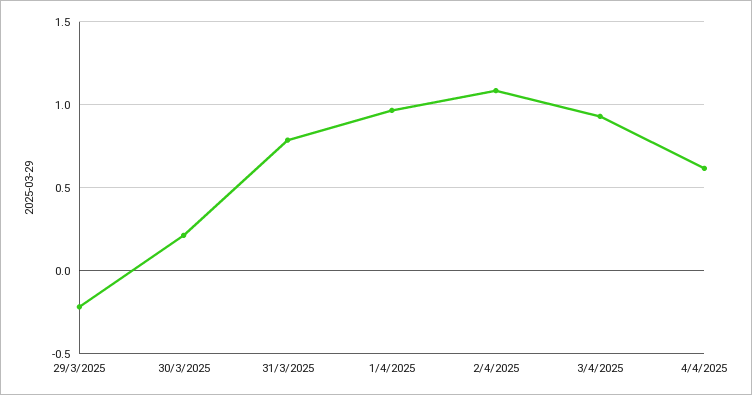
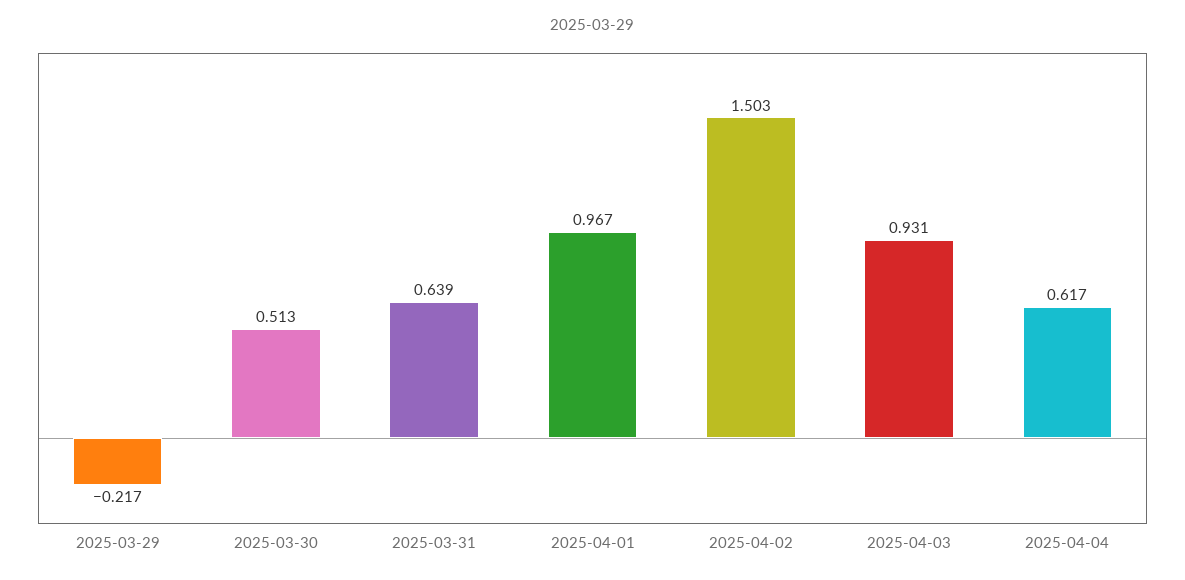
  {
    "29/3/2025": -0.217,
-   "30/3/2025": 0.2,
+   "30/3/2025": 0.513,
-   "31/3/2025": 0.8,
+   "31/3/2025": 0.639,
    "1/4/2025": 0.967,
-   "2/4/2025": 1.1,
+   "2/4/2025": 1.503,
    "3/4/2025": 0.931,
    "4/4/2025": 0.617
  }

